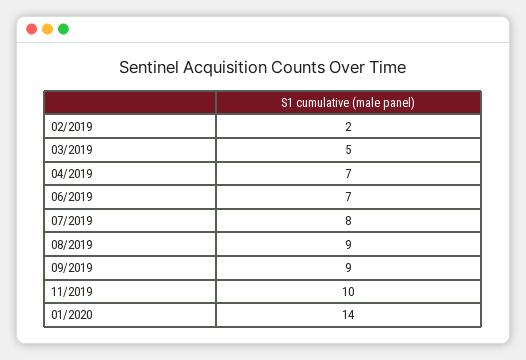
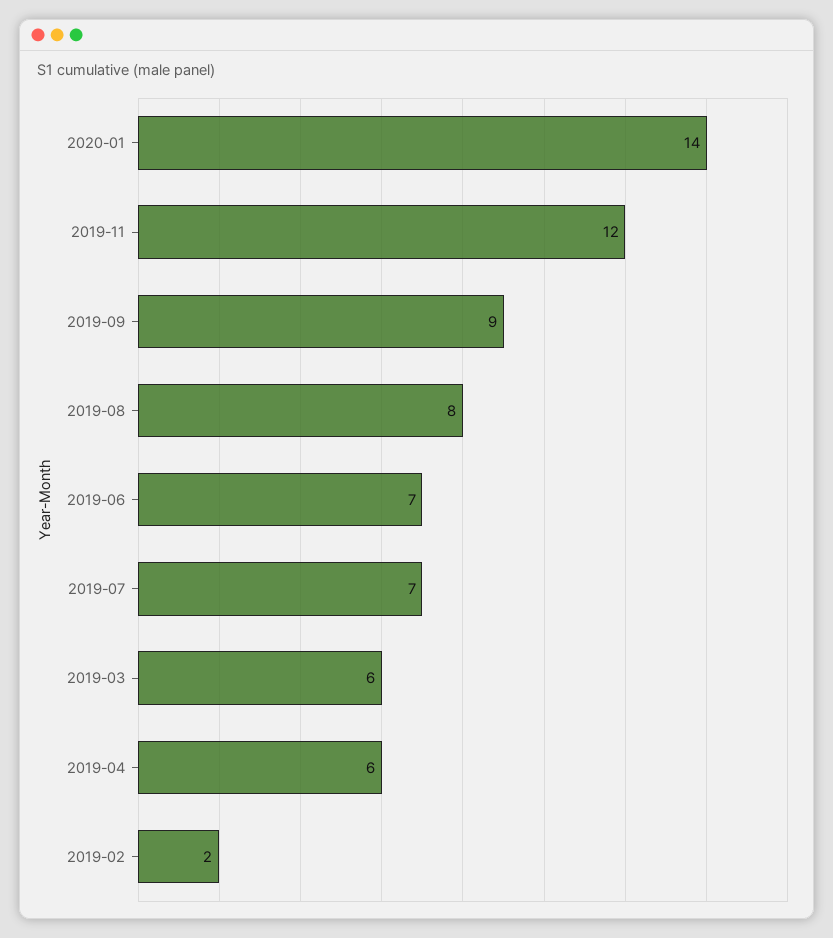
  {
    "02/2019": 2,
-   "03/2019": 5,
+   "03/2019": 6,
-   "04/2019": 7,
+   "04/2019": 6,
    "06/2019": 7,
-   "07/2019": 8,
+   "07/2019": 7,
-   "08/2019": 9,
+   "08/2019": 8,
    "09/2019": 9,
-   "11/2019": 10,
+   "11/2019": 12,
    "01/2020": 14
  }

